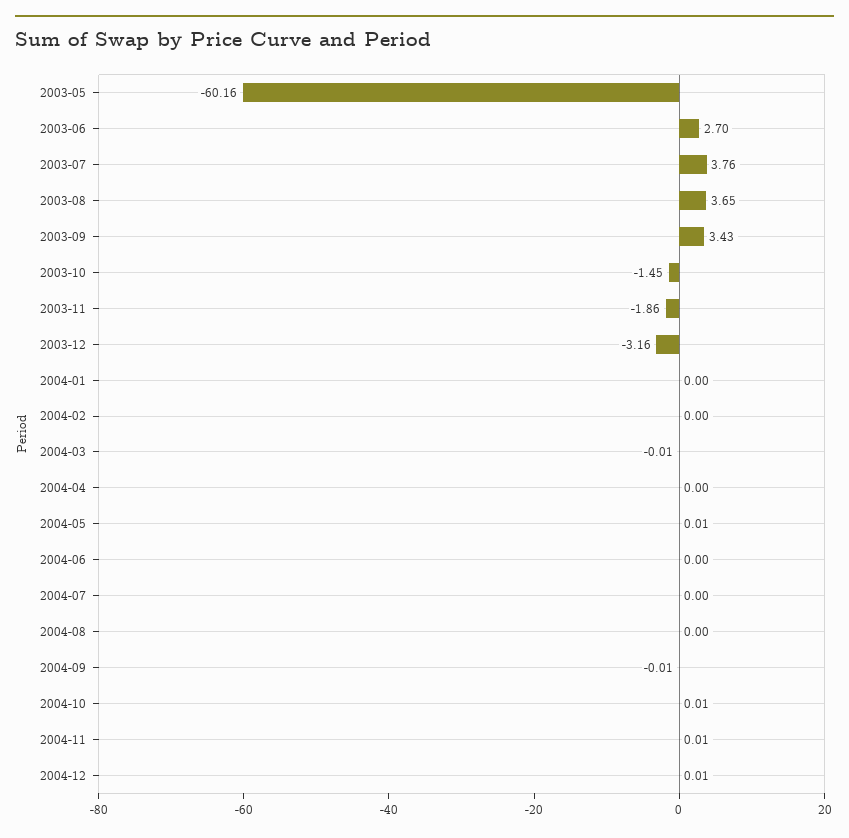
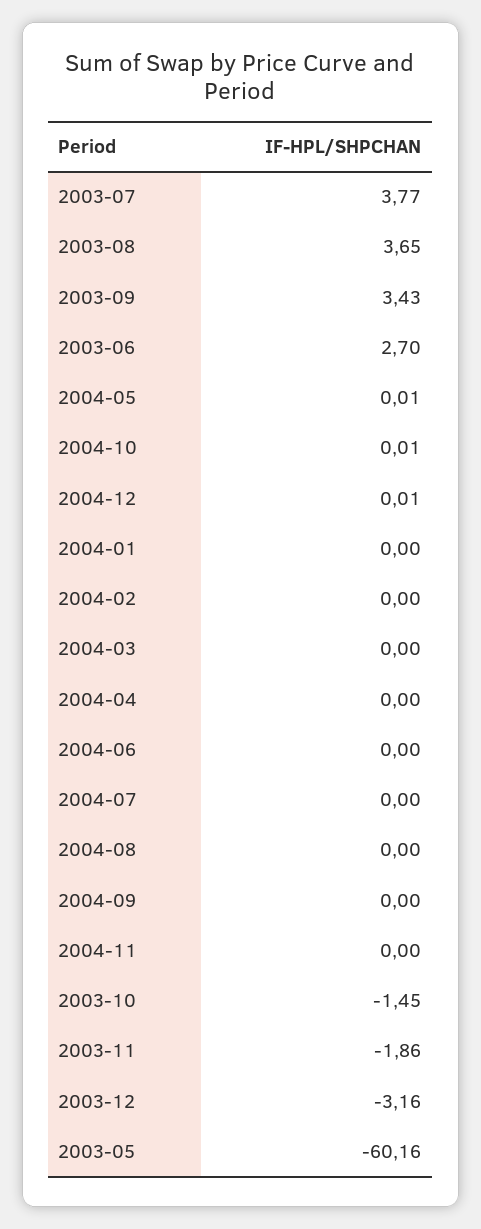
  {
    "2003-05": -60.16,
    "2003-06": 2.7,
-   "2003-07": 3.76,
+   "2003-07": 3.77,
    "2003-08": 3.65,
    "2003-09": 3.43,
    "2003-10": -1.45,
    "2003-11": -1.86,
    "2003-12": -3.16,
    "2004-01": 0,
    "2004-02": 0,
-   "2004-03": -0.01,
+   "2004-03": 0,
    "2004-04": 0,
    "2004-05": 0.01,
    "2004-06": 0,
    "2004-07": 0,
    "2004-08": 0,
-   "2004-09": -0.01,
+   "2004-09": 0,
    "2004-10": 0.01,
-   "2004-11": 0.01,
+   "2004-11": 0,
    "2004-12": 0.01
  }

